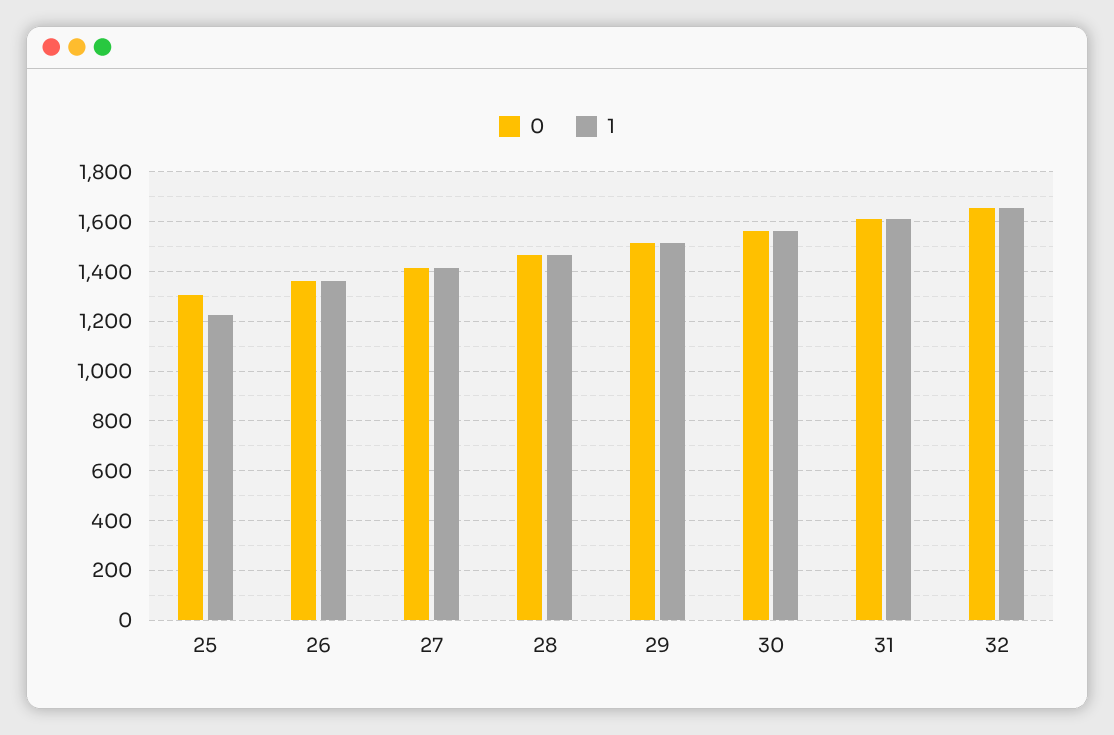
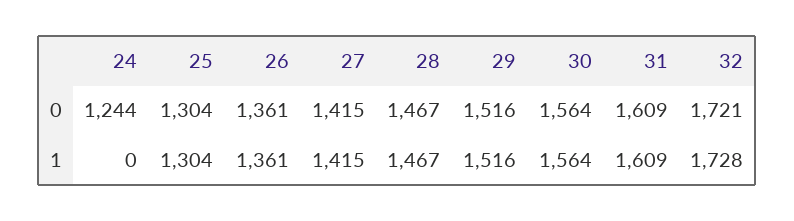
  {
    "0": {
      "25": 1304,
      "26": 1361,
      "27": 1415,
      "28": 1467,
      "29": 1516,
      "30": 1564,
      "31": 1609,
-     "32": 1650
+     "32": 1721,
+     "24": 1244
    },
    "1": {
-     "25": 1225,
+     "25": 1304,
      "26": 1361,
      "27": 1415,
      "28": 1467,
      "29": 1516,
      "30": 1564,
      "31": 1609,
-     "32": 1650
+     "32": 1728,
+     "24": 0
    }
  }

